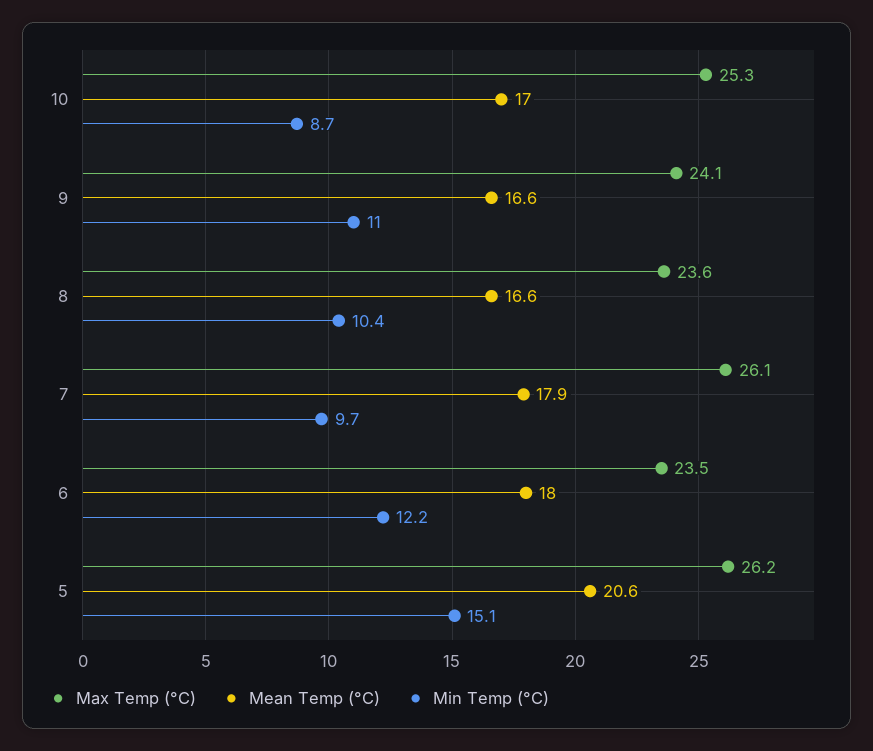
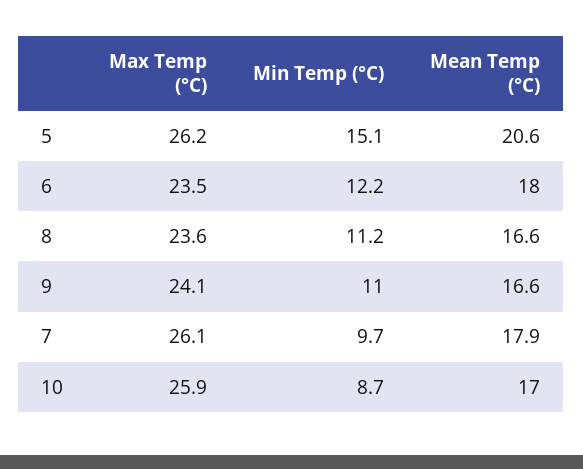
  {
    "Max Temp (°C)": {
-     "10": 25.3,
+     "10": 25.9,
      "9": 24.1,
      "8": 23.6,
      "7": 26.1,
      "6": 23.5,
      "5": 26.2
    },
    "Mean Temp (°C)": {
      "10": 17,
      "9": 16.6,
      "8": 16.6,
      "7": 17.9,
      "6": 18,
      "5": 20.6
    },
    "Min Temp (°C)": {
      "10": 8.7,
      "9": 11,
-     "8": 10.4,
+     "8": 11.2,
      "7": 9.7,
      "6": 12.2,
      "5": 15.1
    }
  }

